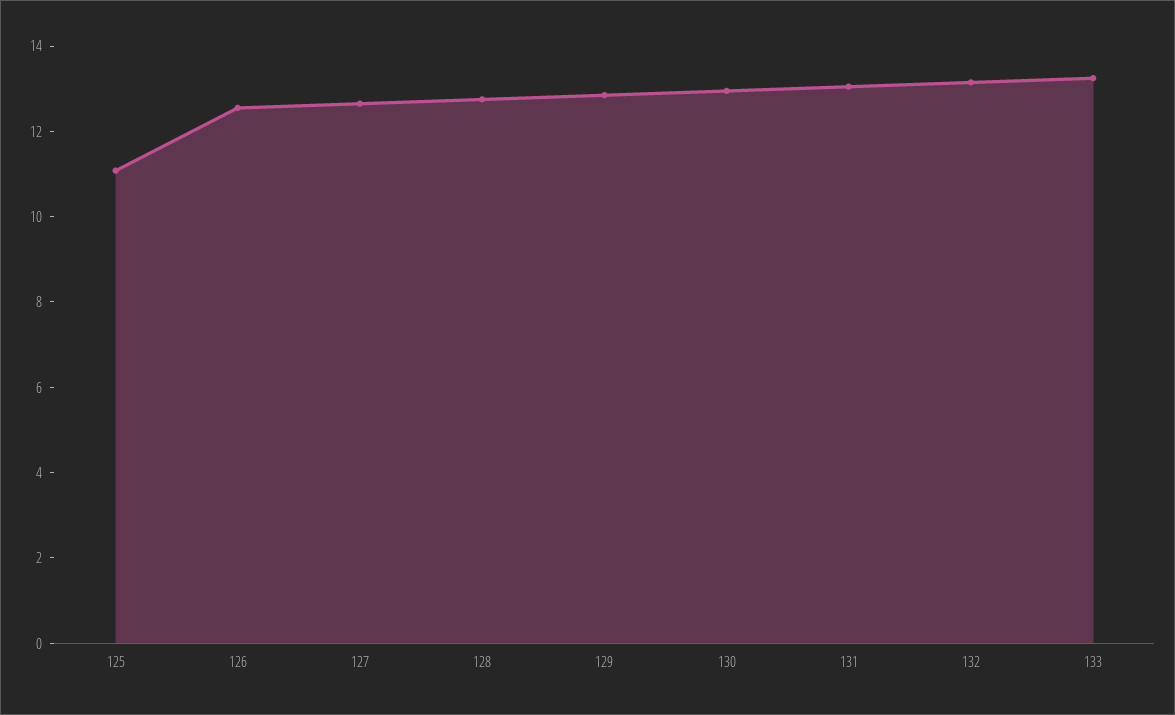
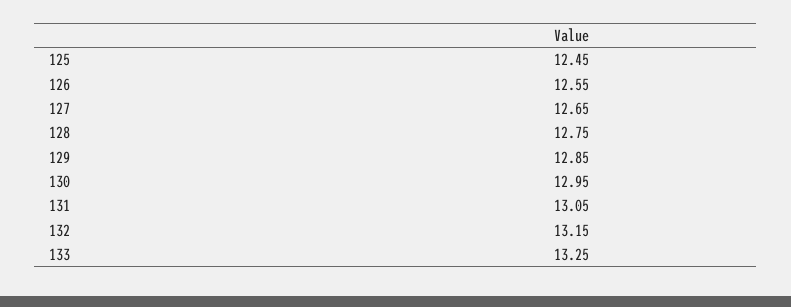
  {
-   "125": 11,
+   "125": 12.45,
    "126": 12.55,
    "127": 12.65,
    "128": 12.75,
    "129": 12.85,
    "130": 12.95,
    "131": 13.05,
    "132": 13.15,
    "133": 13.25
  }

